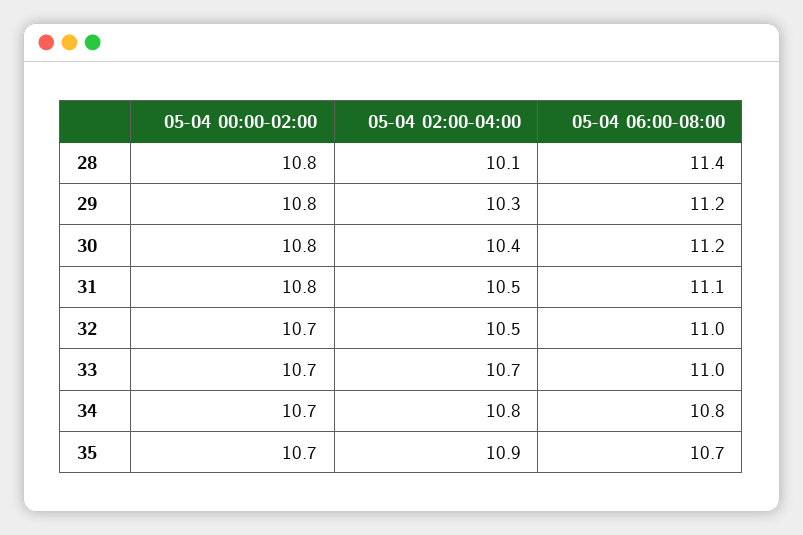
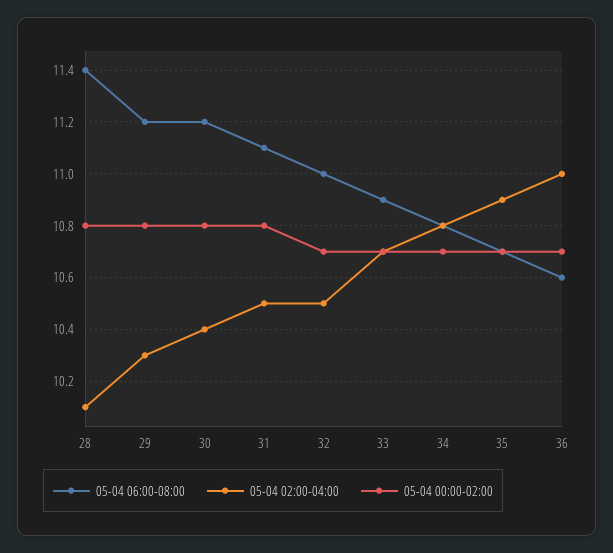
  {
    "05-04 00:00-02:00": {
      "28": 10.8,
      "29": 10.8,
      "30": 10.8,
      "31": 10.8,
      "32": 10.7,
      "33": 10.7,
      "34": 10.7,
-     "35": 10.7
+     "35": 10.7,
+     "36": 10.7
    },
    "05-04 02:00-04:00": {
      "28": 10.1,
      "29": 10.3,
      "30": 10.4,
      "31": 10.5,
      "32": 10.5,
      "33": 10.7,
      "34": 10.8,
-     "35": 10.9
+     "35": 10.9,
+     "36": 11
    },
    "05-04 06:00-08:00": {
      "28": 11.4,
      "29": 11.2,
      "30": 11.2,
      "31": 11.1,
      "32": 11,
-     "33": 11,
+     "33": 10.9,
      "34": 10.8,
-     "35": 10.7
+     "35": 10.7,
+     "36": 10.6
    }
  }

